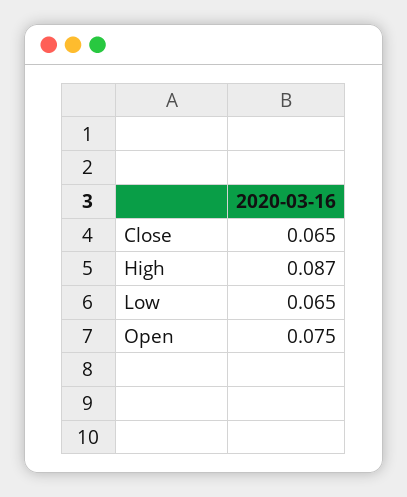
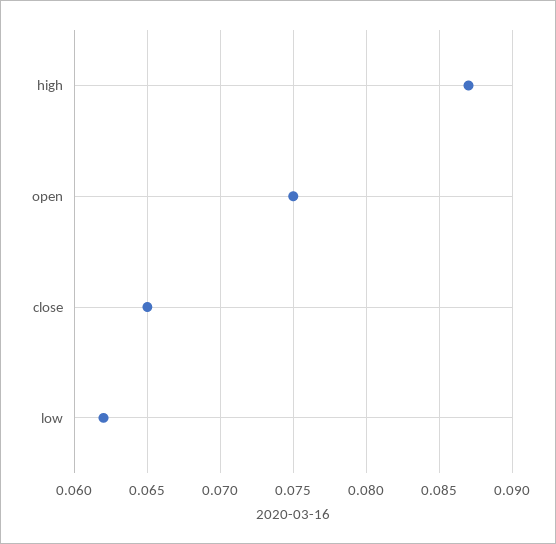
  {
    "Close": 0.065,
    "High": 0.087,
-   "Low": 0.065,
+   "Low": 0.062,
    "Open": 0.075
  }

